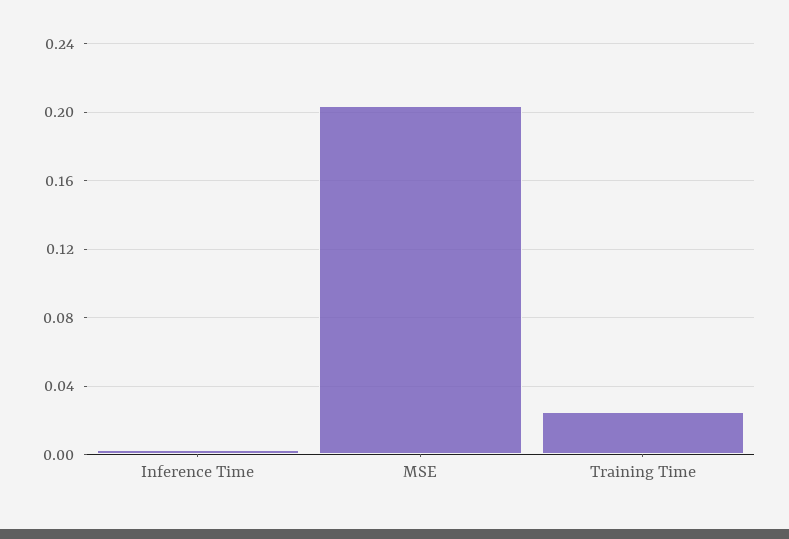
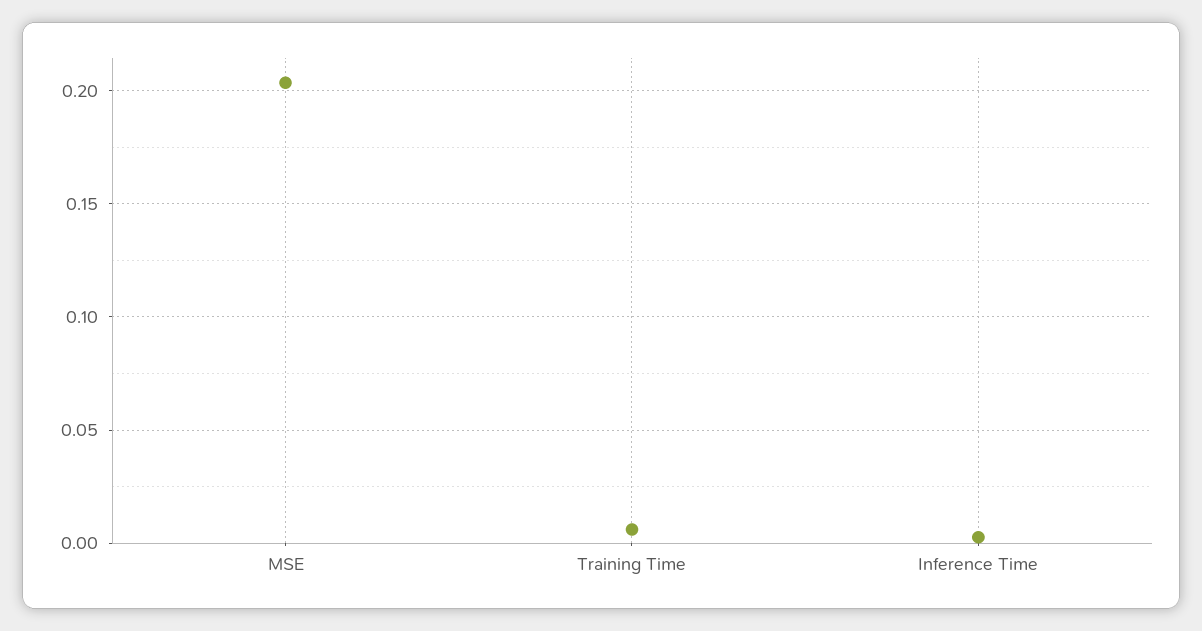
  {
    "Inference Time": 0.005,
    "MSE": 0.205,
-   "Training Time": 0.025
+   "Training Time": 0.005
  }

